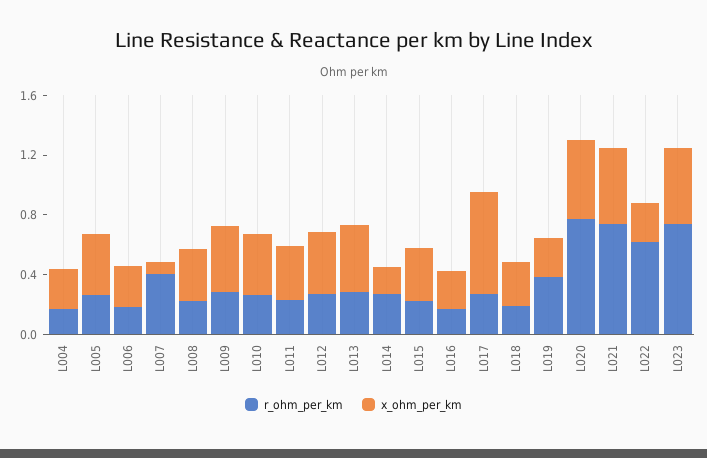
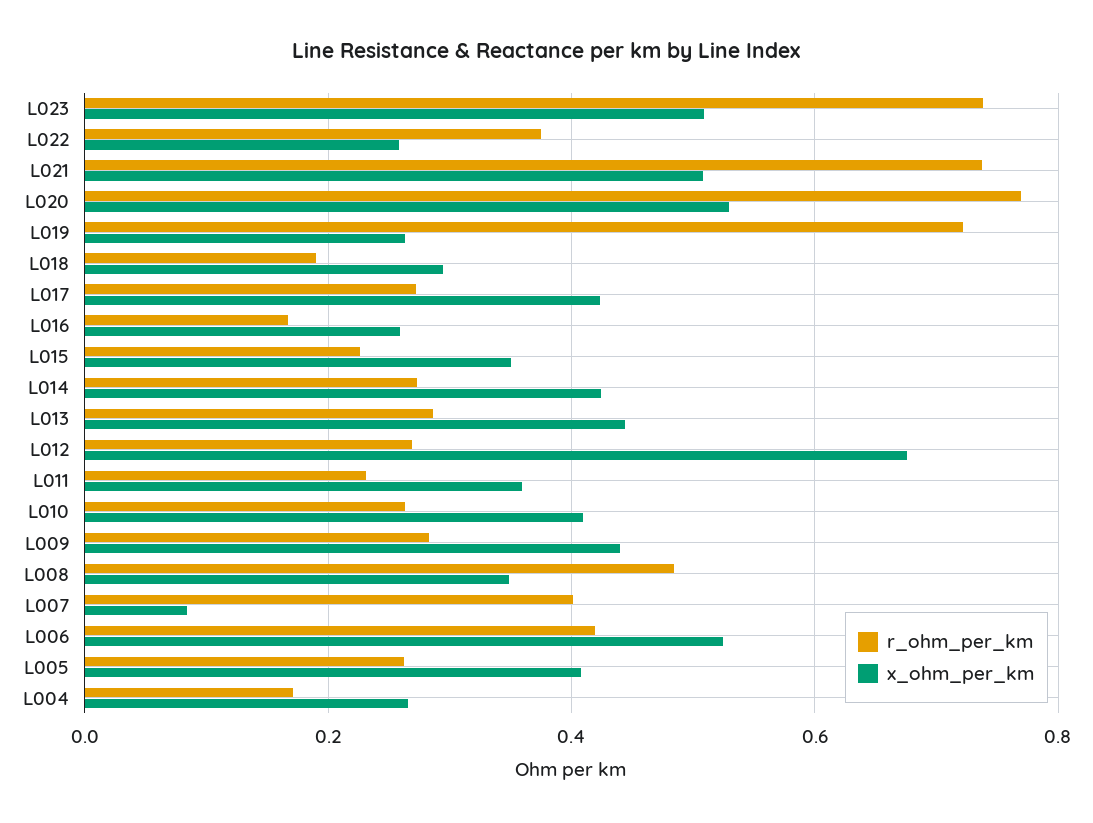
  {
    "r_ohm_per_km": {
      "L004": 0.18,
      "L005": 0.26,
-     "L006": 0.2,
+     "L006": 0.42,
      "L007": 0.4,
-     "L008": 0.2,
+     "L008": 0.48,
      "L009": 0.28,
      "L010": 0.26,
      "L011": 0.24,
      "L012": 0.26,
      "L013": 0.28,
      "L014": 0.28,
      "L015": 0.22,
      "L016": 0.16,
      "L017": 0.28,
      "L018": 0.2,
-     "L019": 0.4,
+     "L019": 0.72,
      "L020": 0.76,
      "L021": 0.74,
-     "L022": 0.6,
+     "L022": 0.38,
      "L023": 0.74
    },
    "x_ohm_per_km": {
      "L004": 0.26,
      "L005": 0.4,
-     "L006": 0.3,
+     "L006": 0.52,
      "L007": 0.08,
      "L008": 0.34,
      "L009": 0.44,
      "L010": 0.4,
      "L011": 0.36,
-     "L012": 0.4,
+     "L012": 0.68,
      "L013": 0.44,
-     "L014": 0.2,
+     "L014": 0.42,
      "L015": 0.36,
      "L016": 0.26,
-     "L017": 0.7,
+     "L017": 0.42,
      "L018": 0.3,
      "L019": 0.26,
      "L020": 0.52,
      "L021": 0.5,
      "L022": 0.26,
      "L023": 0.5
    }
  }

